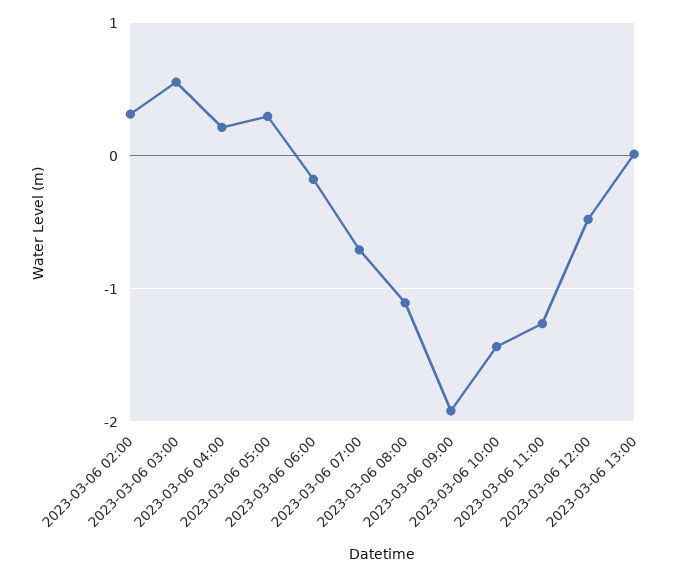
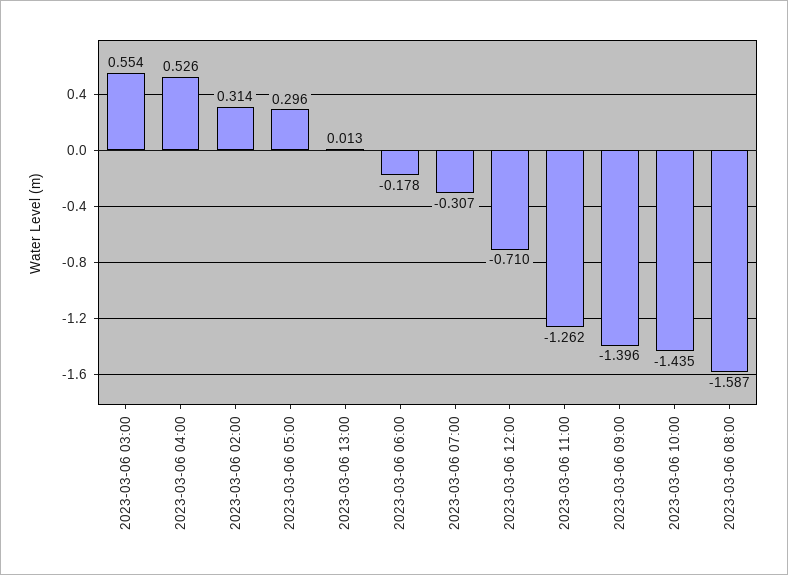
  {
    "2023-03-06 02:00": 0.314,
    "2023-03-06 03:00": 0.554,
-   "2023-03-06 04:00": 0.2,
+   "2023-03-06 04:00": 0.526,
    "2023-03-06 05:00": 0.296,
    "2023-03-06 06:00": -0.178,
-   "2023-03-06 07:00": -0.7,
+   "2023-03-06 07:00": -0.307,
-   "2023-03-06 08:00": -1.1,
+   "2023-03-06 08:00": -1.587,
-   "2023-03-06 09:00": -1.9,
+   "2023-03-06 09:00": -1.396,
    "2023-03-06 10:00": -1.435,
    "2023-03-06 11:00": -1.262,
-   "2023-03-06 12:00": -0.5,
+   "2023-03-06 12:00": -0.71,
    "2023-03-06 13:00": 0.013
  }

